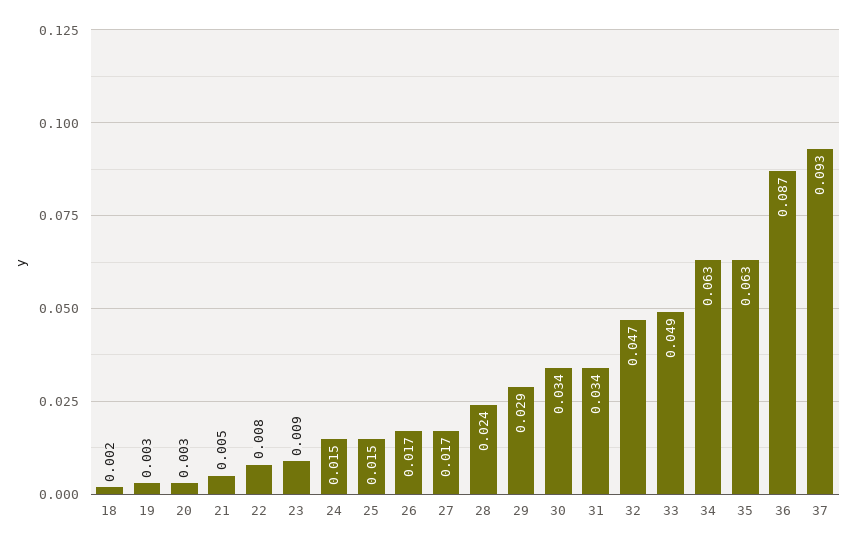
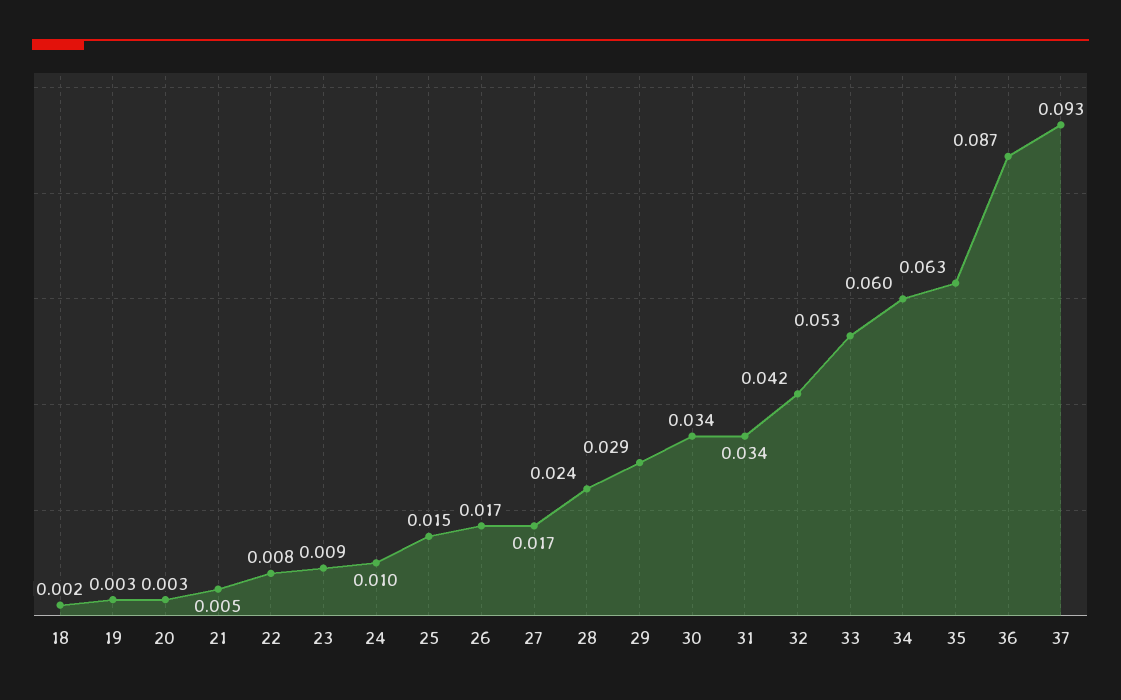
  {
    "18": 0.002,
    "19": 0.003,
    "20": 0.003,
    "21": 0.005,
    "22": 0.008,
    "23": 0.009,
-   "24": 0.015,
+   "24": 0.01,
    "25": 0.015,
    "26": 0.017,
    "27": 0.017,
    "28": 0.024,
    "29": 0.029,
    "30": 0.034,
    "31": 0.034,
-   "32": 0.047,
+   "32": 0.042,
-   "33": 0.049,
+   "33": 0.053,
-   "34": 0.063,
+   "34": 0.06,
    "35": 0.063,
    "36": 0.087,
    "37": 0.093
  }

